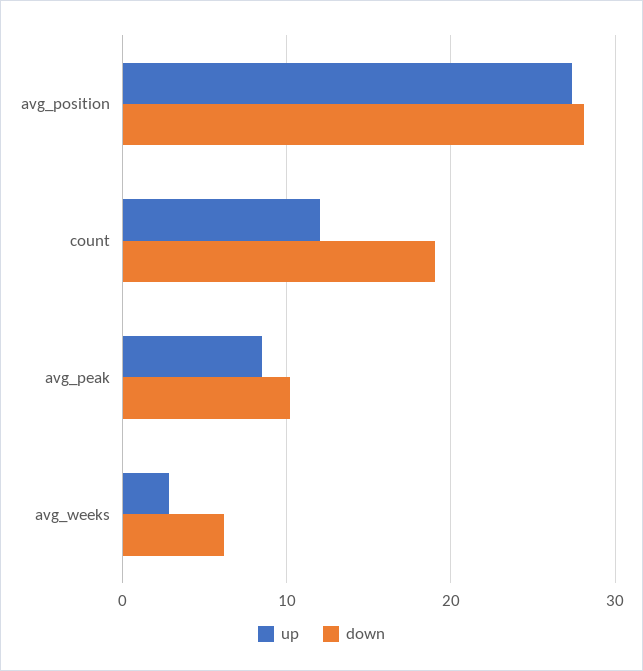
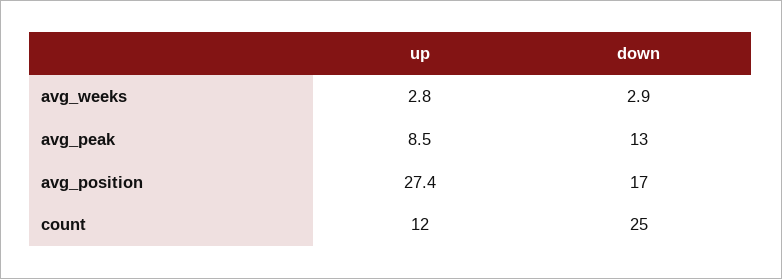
  {
    "up": {
      "avg_position": 27.4,
      "count": 12,
      "avg_peak": 8.5,
      "avg_weeks": 2.8
    },
    "down": {
-     "avg_position": 28,
+     "avg_position": 17,
-     "count": 19,
+     "count": 25,
-     "avg_peak": 10,
+     "avg_peak": 13,
-     "avg_weeks": 6
+     "avg_weeks": 2.9
    }
  }

